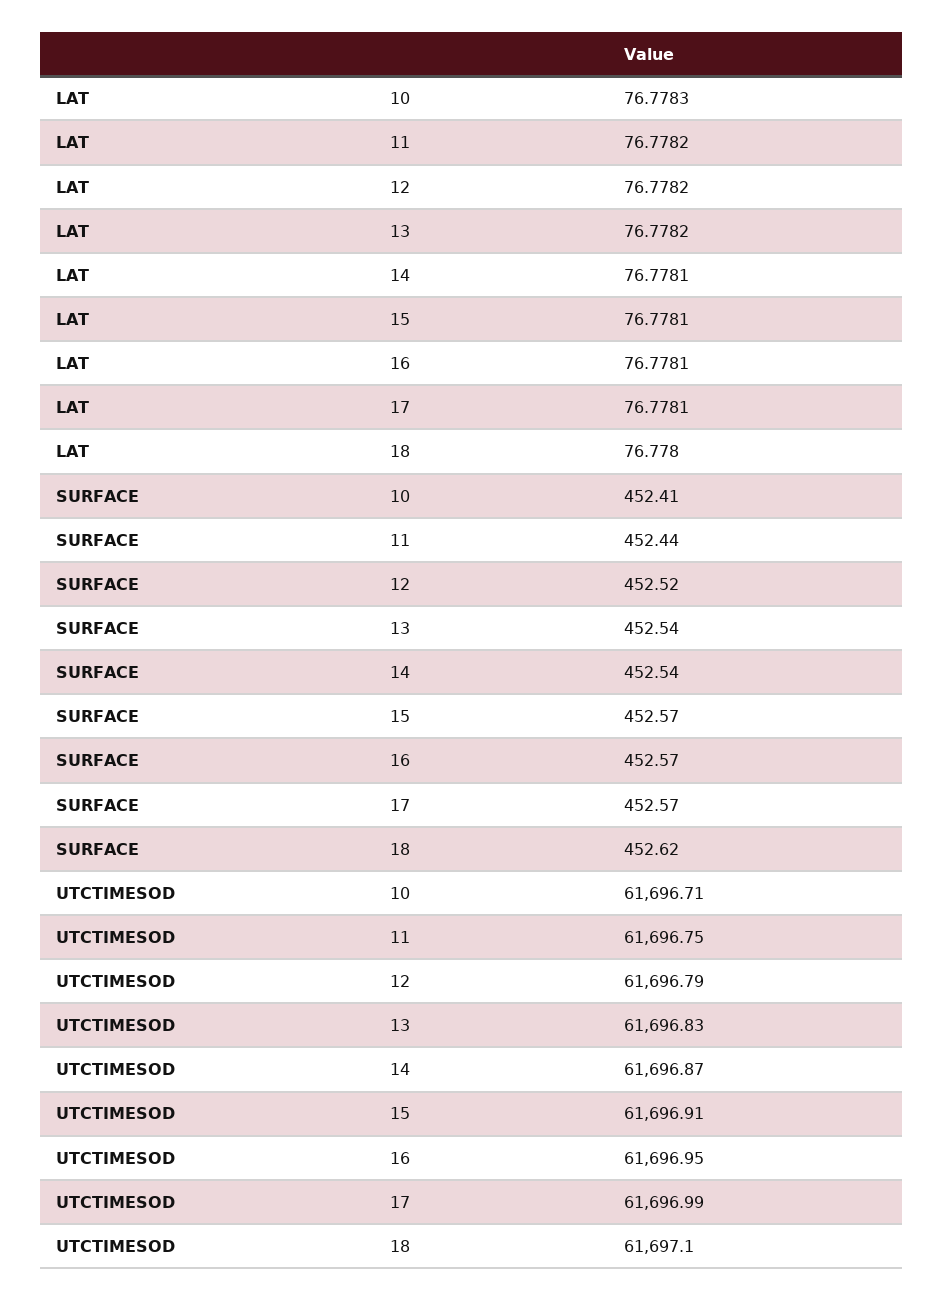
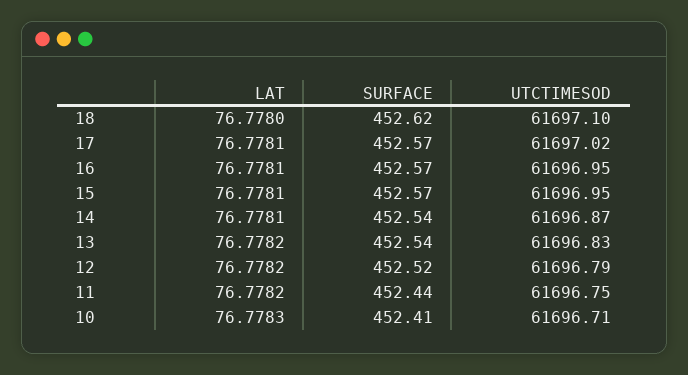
  {
    "LAT": {
      "10": 76.7783,
      "11": 76.7782,
      "12": 76.7782,
      "13": 76.7782,
      "14": 76.7781,
      "15": 76.7781,
      "16": 76.7781,
      "17": 76.7781,
      "18": 76.778
    },
    "SURFACE": {
      "10": 452.41,
      "11": 452.44,
      "12": 452.52,
      "13": 452.54,
      "14": 452.54,
      "15": 452.57,
      "16": 452.57,
      "17": 452.57,
      "18": 452.62
    },
    "UTCTIMESOD": {
      "10": 61696.71,
      "11": 61696.75,
      "12": 61696.79,
      "13": 61696.83,
      "14": 61696.87,
-     "15": 61696.91,
+     "15": 61696.95,
      "16": 61696.95,
-     "17": 61696.99,
+     "17": 61697.02,
      "18": 61697.1
    }
  }

